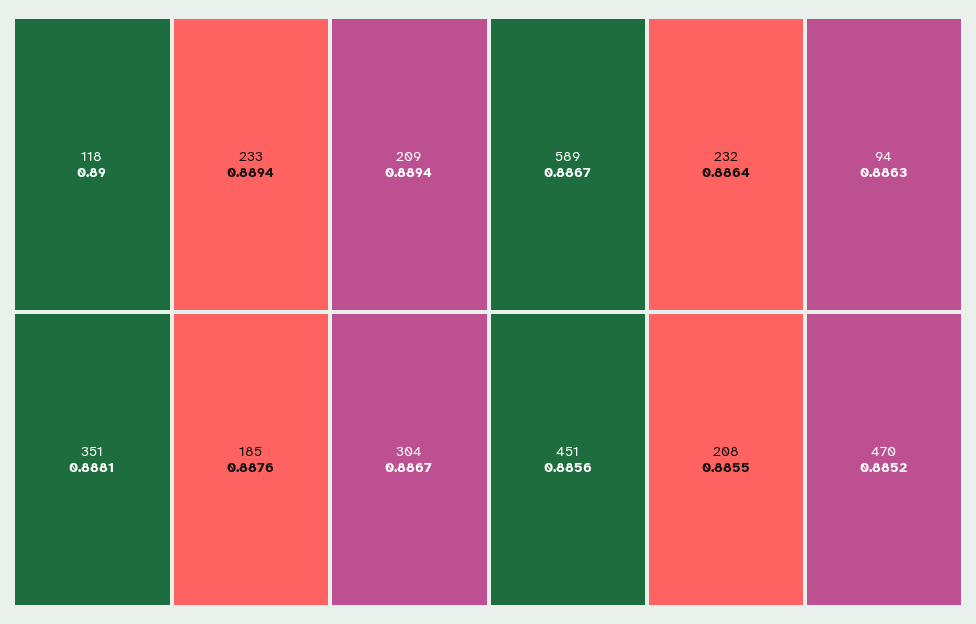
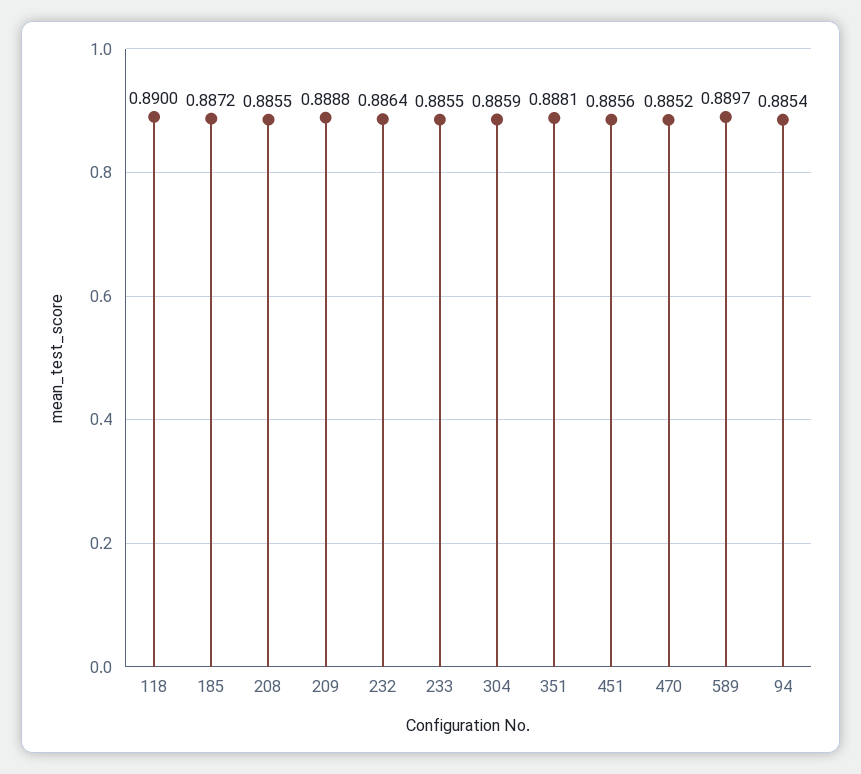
  {
    "118": 0.89,
-   "233": 0.8894,
+   "233": 0.8855,
-   "209": 0.8894,
+   "209": 0.8888,
    "351": 0.8881,
-   "185": 0.8876,
+   "185": 0.8872,
-   "304": 0.8867,
+   "304": 0.8859,
-   "589": 0.8867,
+   "589": 0.8897,
    "232": 0.8864,
-   "94": 0.8863,
+   "94": 0.8854,
    "451": 0.8856,
    "208": 0.8855,
    "470": 0.8852
  }

